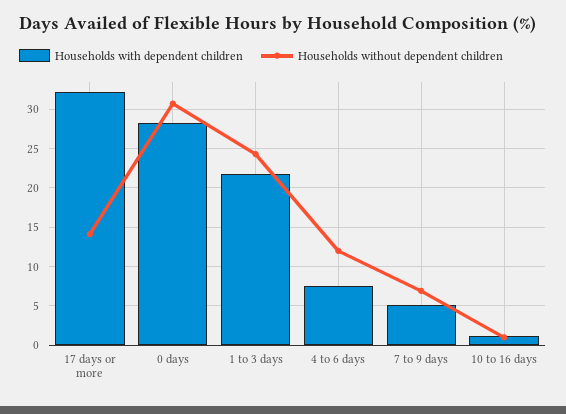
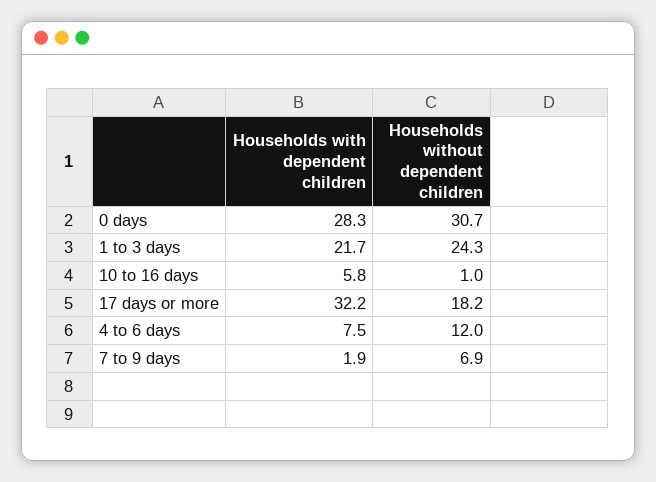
  {
    "Households with dependent children": {
      "17 days or more": 32.2,
      "0 days": 28.3,
      "1 to 3 days": 21.7,
      "4 to 6 days": 7.5,
-     "7 to 9 days": 5,
+     "7 to 9 days": 1.9,
-     "10 to 16 days": 1
+     "10 to 16 days": 5.8
    },
    "Households without dependent children": {
-     "17 days or more": 14,
+     "17 days or more": 18.2,
      "0 days": 30.7,
      "1 to 3 days": 24.3,
      "4 to 6 days": 12,
      "7 to 9 days": 6.9,
      "10 to 16 days": 1
    }
  }

